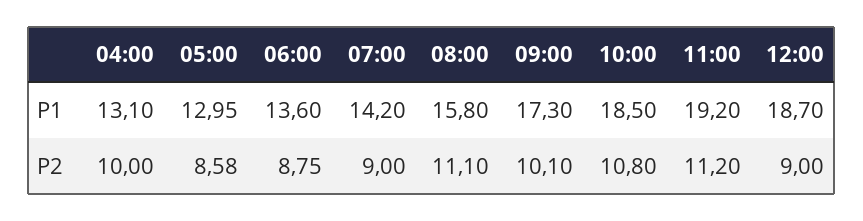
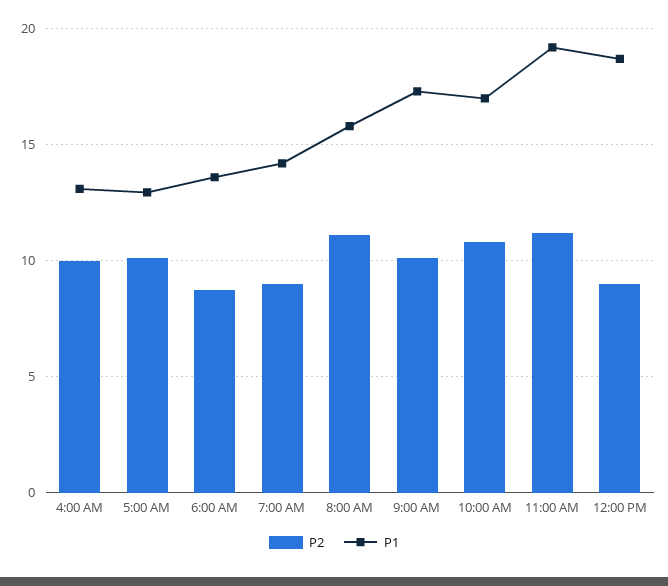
  {
    "P1": {
      "04:00": 13.1,
      "05:00": 12.95,
      "06:00": 13.6,
      "07:00": 14.2,
      "08:00": 15.8,
      "09:00": 17.3,
-     "10:00": 18.5,
+     "10:00": 17,
      "11:00": 19.2,
      "12:00": 18.7
    },
    "P2": {
      "04:00": 10,
-     "05:00": 8.58,
+     "05:00": 10,
      "06:00": 8.75,
      "07:00": 9,
      "08:00": 11.1,
      "09:00": 10.1,
      "10:00": 10.8,
      "11:00": 11.2,
      "12:00": 9
    }
  }

